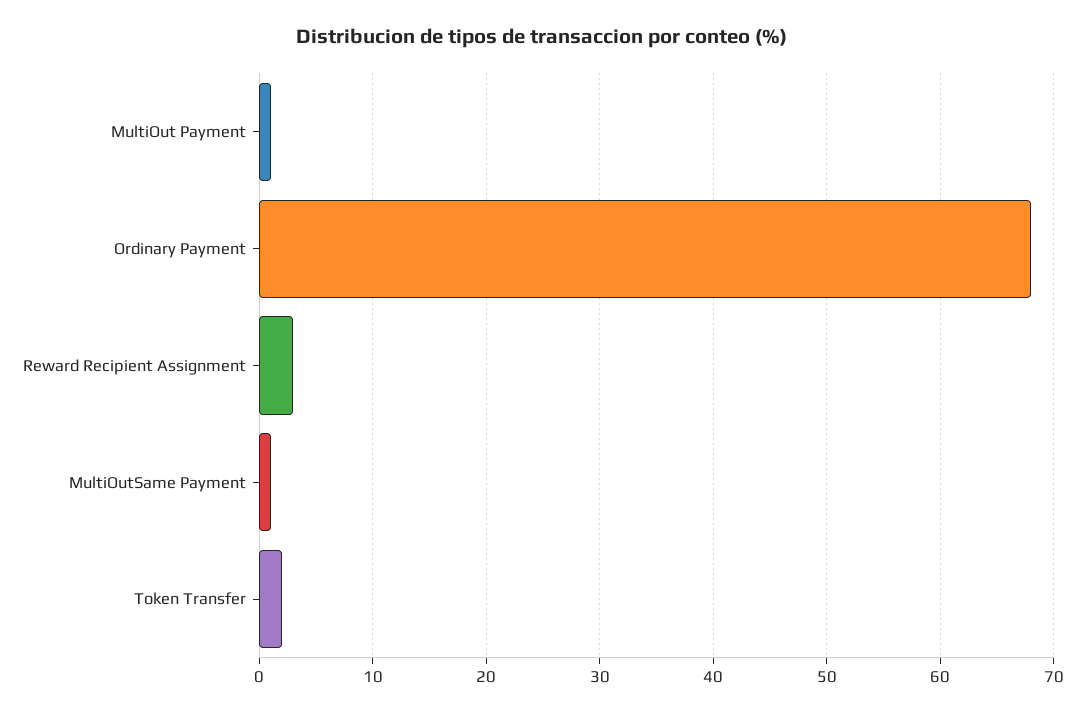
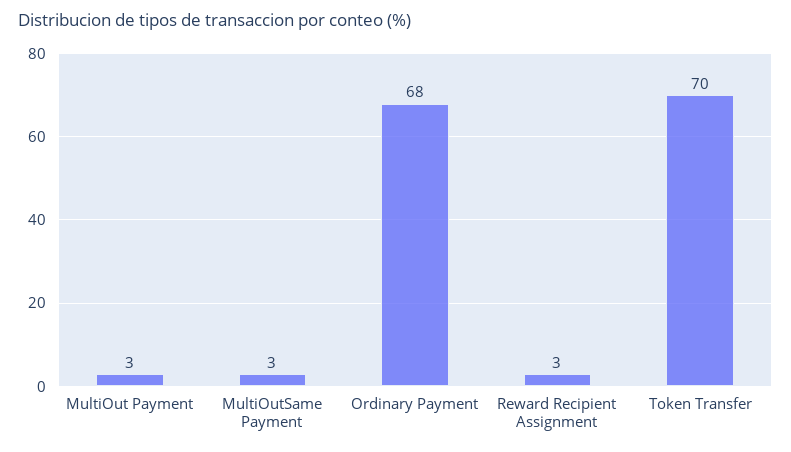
  {
-   "MultiOut Payment": 1,
+   "MultiOut Payment": 3,
    "Ordinary Payment": 68,
    "Reward Recipient Assignment": 3,
-   "MultiOutSame Payment": 1,
+   "MultiOutSame Payment": 3,
-   "Token Transfer": 2
+   "Token Transfer": 70
  }

